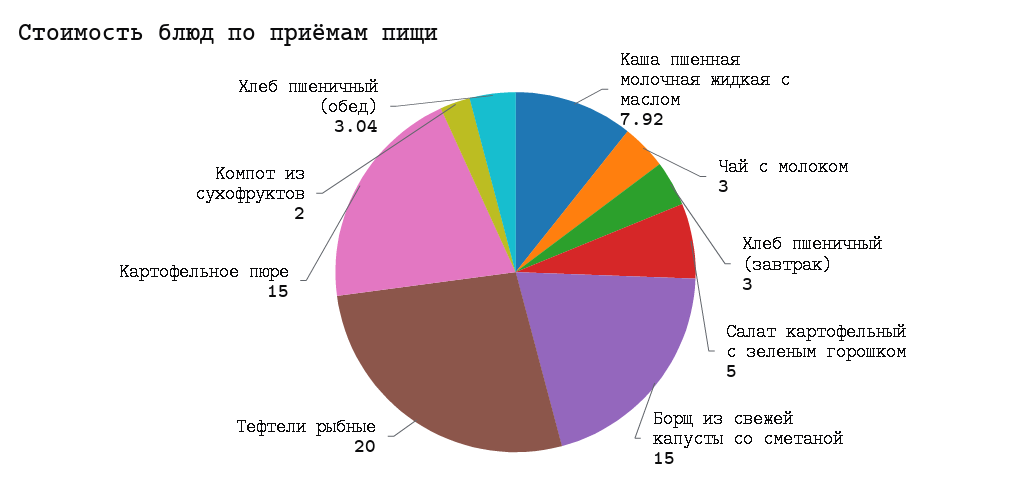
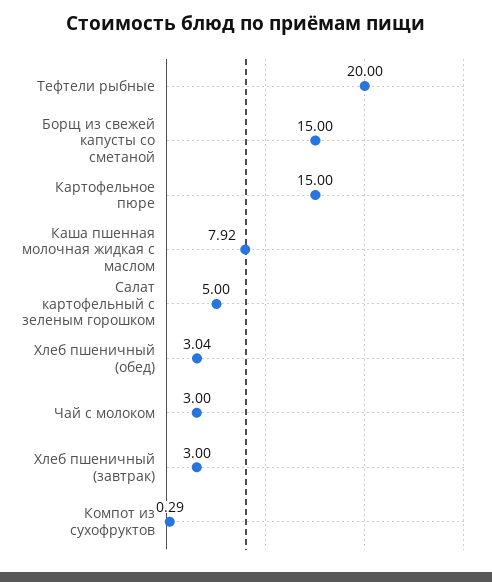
  {
    "Каша пшенная молочная жидкая с маслом": 7.92,
    "Чай с молоком": 3,
    "Хлеб пшеничный (завтрак)": 3,
    "Салат картофельный с зеленым горошком": 5,
    "Борщ из свежей капусты со сметаной": 15,
    "Тефтели рыбные": 20,
    "Картофельное пюре": 15,
-   "Компот из сухофруктов": 2,
+   "Компот из сухофруктов": 0.29,
    "Хлеб пшеничный (обед)": 3.04
  }

